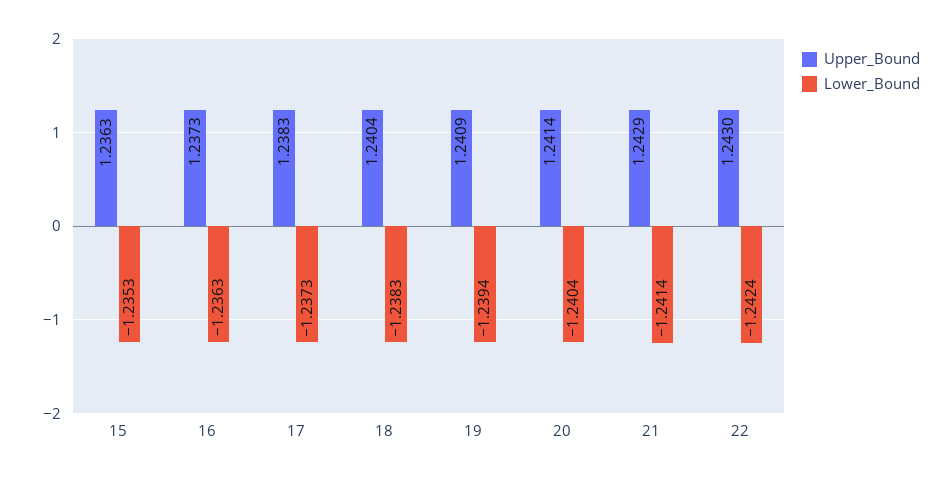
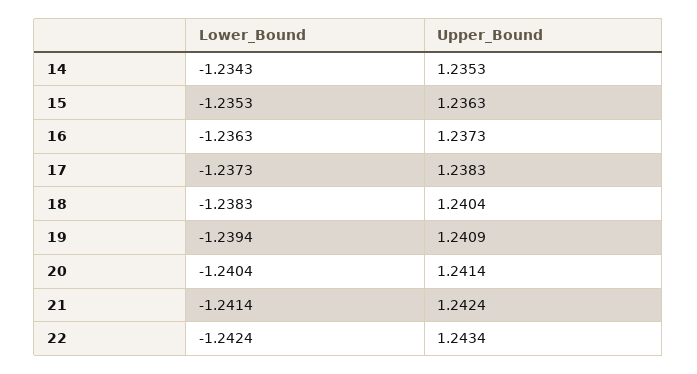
  {
    "Upper_Bound": {
      "15": 1.2363,
      "16": 1.2373,
      "17": 1.2383,
      "18": 1.2404,
      "19": 1.2409,
      "20": 1.2414,
-     "21": 1.2429,
+     "21": 1.2424,
-     "22": 1.243
+     "22": 1.2434,
+     "14": 1.2353
    },
    "Lower_Bound": {
      "15": -1.2353,
      "16": -1.2363,
      "17": -1.2373,
      "18": -1.2383,
      "19": -1.2394,
      "20": -1.2404,
      "21": -1.2414,
-     "22": -1.2424
+     "22": -1.2424,
+     "14": -1.2343
    }
  }

